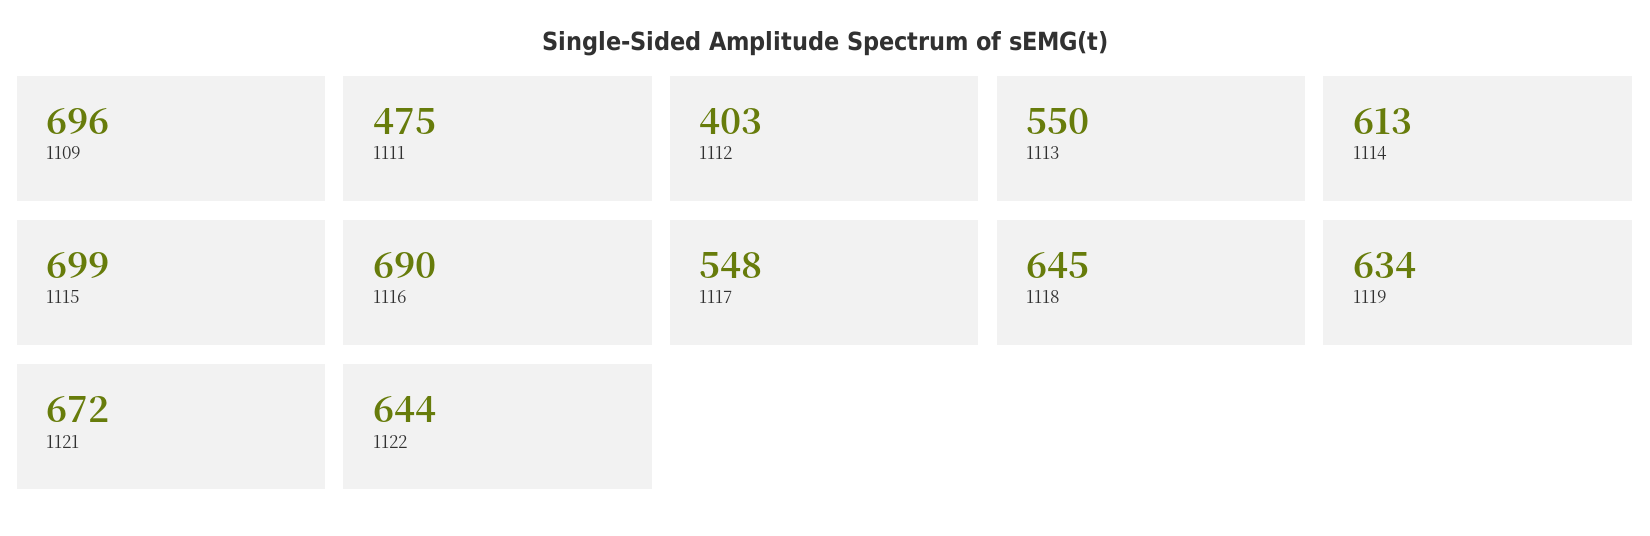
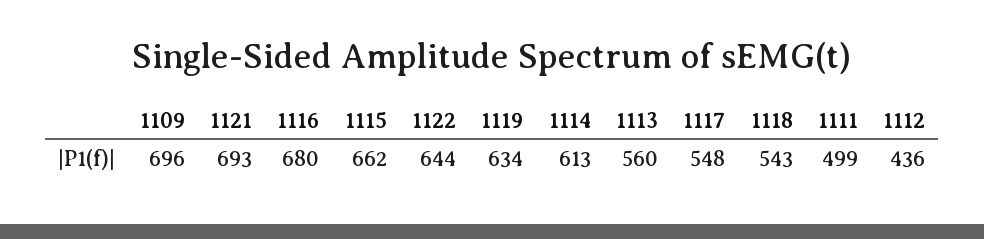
  {
    "1109": 696,
-   "1111": 475,
+   "1111": 499,
-   "1112": 403,
+   "1112": 436,
-   "1113": 550,
+   "1113": 560,
    "1114": 613,
-   "1115": 699,
+   "1115": 662,
-   "1116": 690,
+   "1116": 680,
    "1117": 548,
-   "1118": 645,
+   "1118": 543,
    "1119": 634,
-   "1121": 672,
+   "1121": 693,
    "1122": 644
  }

